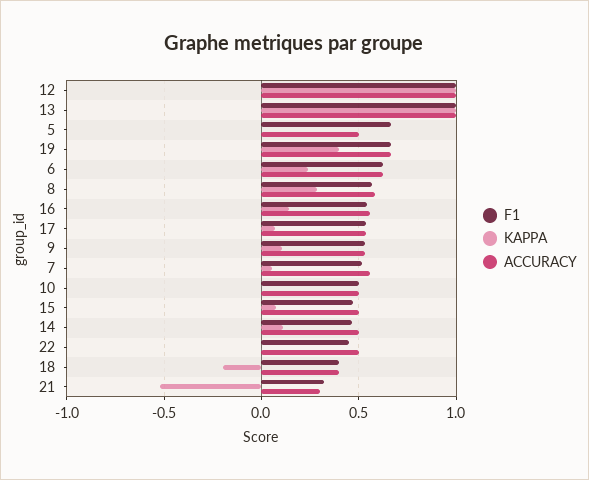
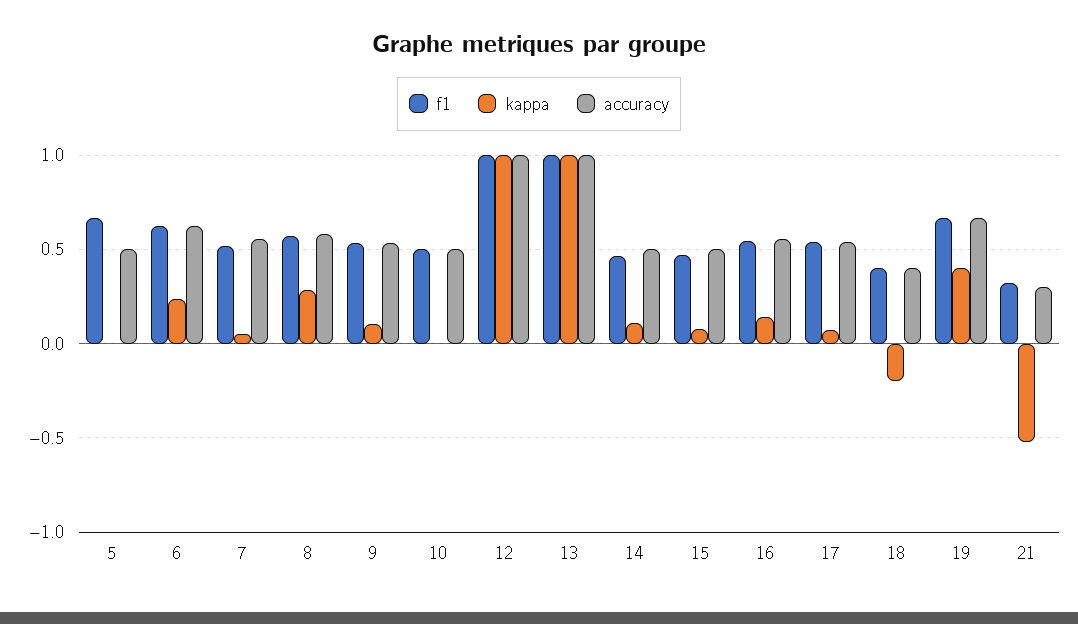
  {
    "F1": {
      "12": 1,
      "13": 1,
      "5": 0.65,
      "19": 0.65,
      "6": 0.65,
      "8": 0.55,
      "16": 0.55,
      "17": 0.55,
      "9": 0.55,
      "7": 0.5,
      "10": 0.5,
      "15": 0.45,
      "14": 0.45,
-     "22": 0.45,
      "18": 0.4,
      "21": 0.3
    },
    "KAPPA": {
      "12": 1,
      "13": 1,
      "5": 0,
      "19": 0.4,
      "6": 0.25,
      "8": 0.3,
      "16": 0.15,
      "17": 0.05,
      "9": 0.1,
      "7": 0.05,
      "10": 0,
      "15": 0.1,
      "14": 0.1,
-     "22": 0,
      "18": -0.2,
      "21": -0.5
    },
    "ACCURACY": {
      "12": 1,
      "13": 1,
      "5": 0.5,
      "19": 0.65,
      "6": 0.65,
      "8": 0.6,
      "16": 0.55,
      "17": 0.55,
      "9": 0.55,
      "7": 0.55,
      "10": 0.5,
      "15": 0.5,
      "14": 0.5,
-     "22": 0.5,
      "18": 0.4,
      "21": 0.3
    }
  }

